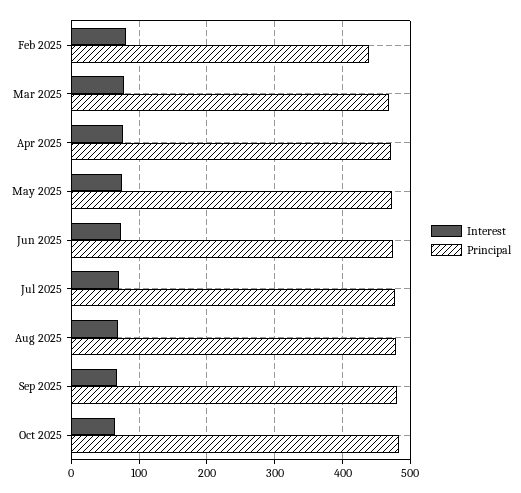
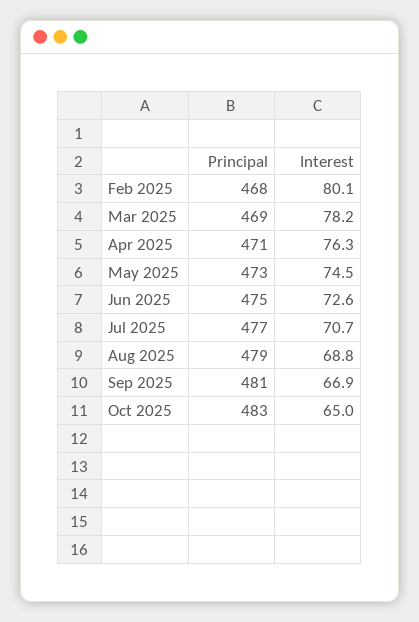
  {
    "Interest": {
      "Feb 2025": 80.1,
      "Mar 2025": 78.2,
      "Apr 2025": 76.3,
      "May 2025": 74.5,
      "Jun 2025": 72.6,
      "Jul 2025": 70.7,
      "Aug 2025": 68.8,
      "Sep 2025": 66.9,
      "Oct 2025": 65
    },
    "Principal": {
-     "Feb 2025": 440,
+     "Feb 2025": 468,
      "Mar 2025": 469,
      "Apr 2025": 471,
      "May 2025": 473,
      "Jun 2025": 475,
      "Jul 2025": 477,
      "Aug 2025": 479,
      "Sep 2025": 481,
      "Oct 2025": 483
    }
  }

